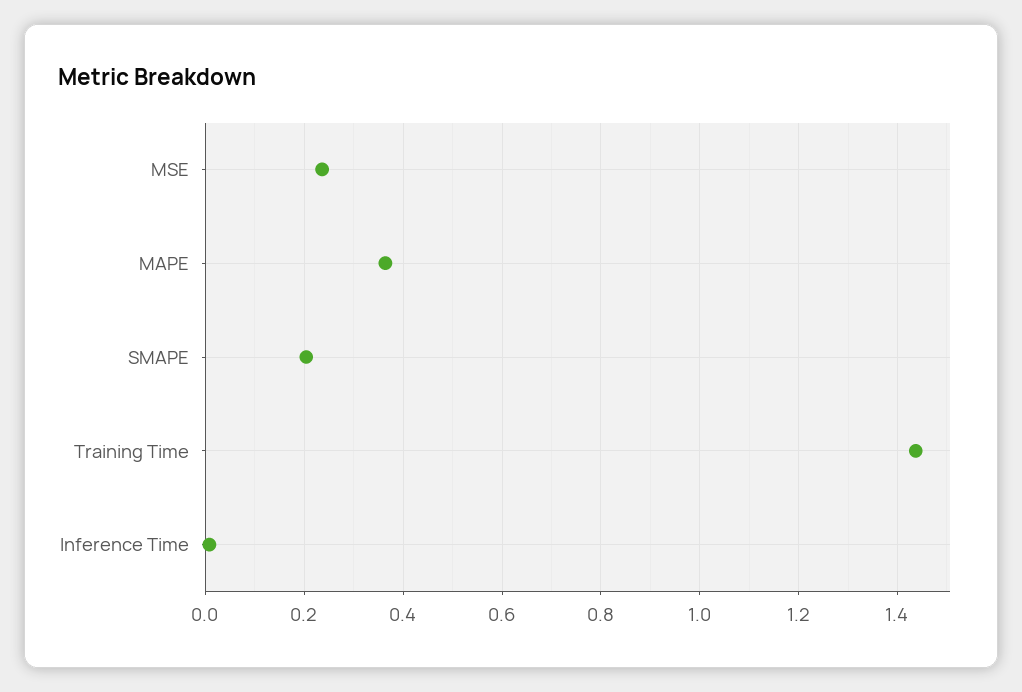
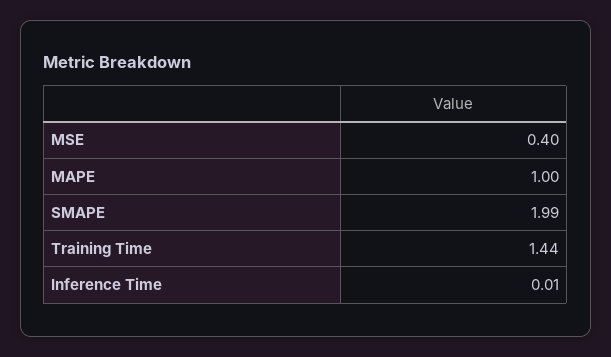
  {
-   "MSE": 0.24,
+   "MSE": 0.4,
-   "MAPE": 0.36,
+   "MAPE": 1,
-   "SMAPE": 0.2,
+   "SMAPE": 1.99,
    "Training Time": 1.44,
    "Inference Time": 0.01
  }

